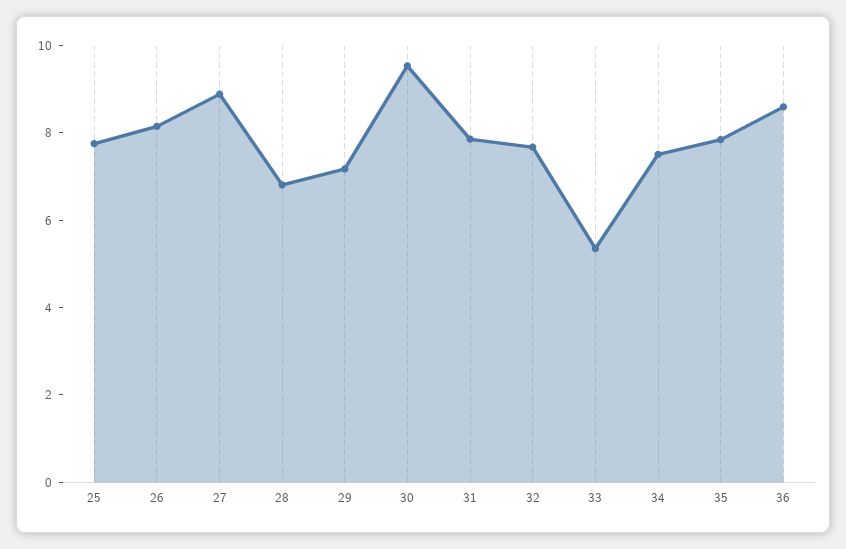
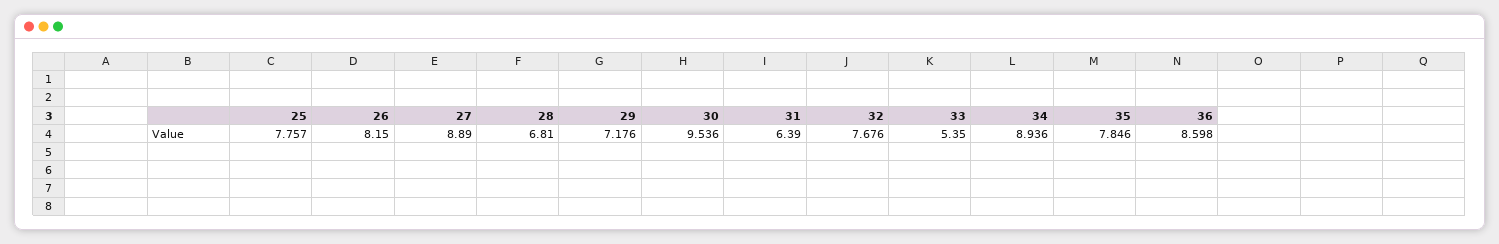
  {
    "25": 7.757,
    "26": 8.15,
    "27": 8.89,
    "28": 6.81,
    "29": 7.176,
    "30": 9.536,
-   "31": 8,
+   "31": 6.39,
    "32": 7.676,
    "33": 5.35,
-   "34": 7.5,
+   "34": 8.936,
    "35": 7.846,
    "36": 8.598
  }

